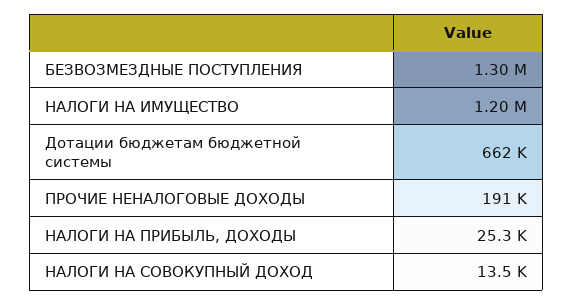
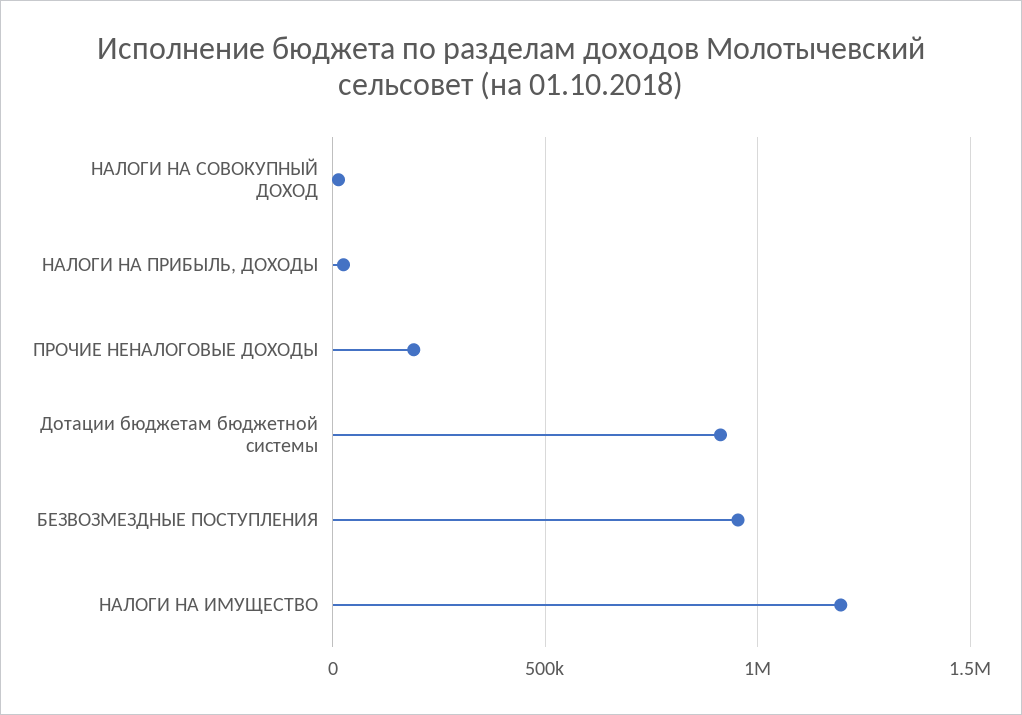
  {
-   "БЕЗВОЗМЕЗДНЫЕ ПОСТУПЛЕНИЯ": 1300000,
+   "БЕЗВОЗМЕЗДНЫЕ ПОСТУПЛЕНИЯ": 950000,
    "НАЛОГИ НА ИМУЩЕСТВО": 1200000,
-   "Дотации бюджетам бюджетной системы": 662000,
+   "Дотации бюджетам бюджетной системы": 900000,
    "ПРОЧИЕ НЕНАЛОГОВЫЕ ДОХОДЫ": 191000,
    "НАЛОГИ НА ПРИБЫЛЬ, ДОХОДЫ": 25300,
    "НАЛОГИ НА СОВОКУПНЫЙ ДОХОД": 13500
  }

